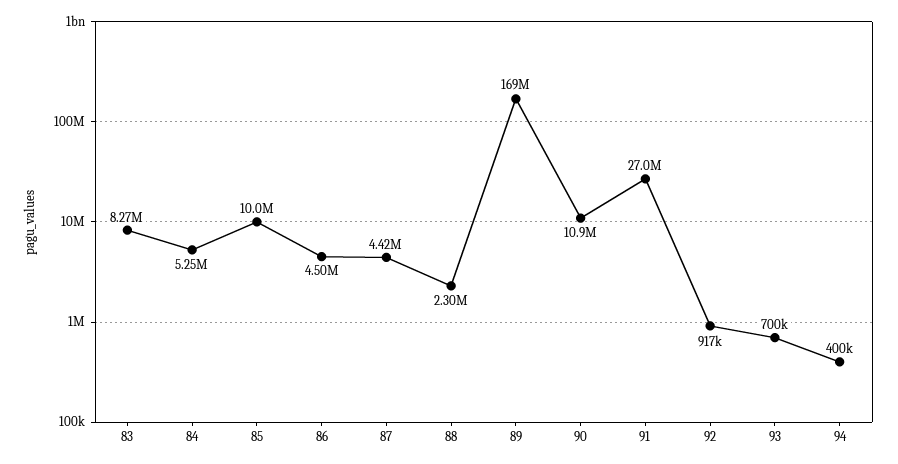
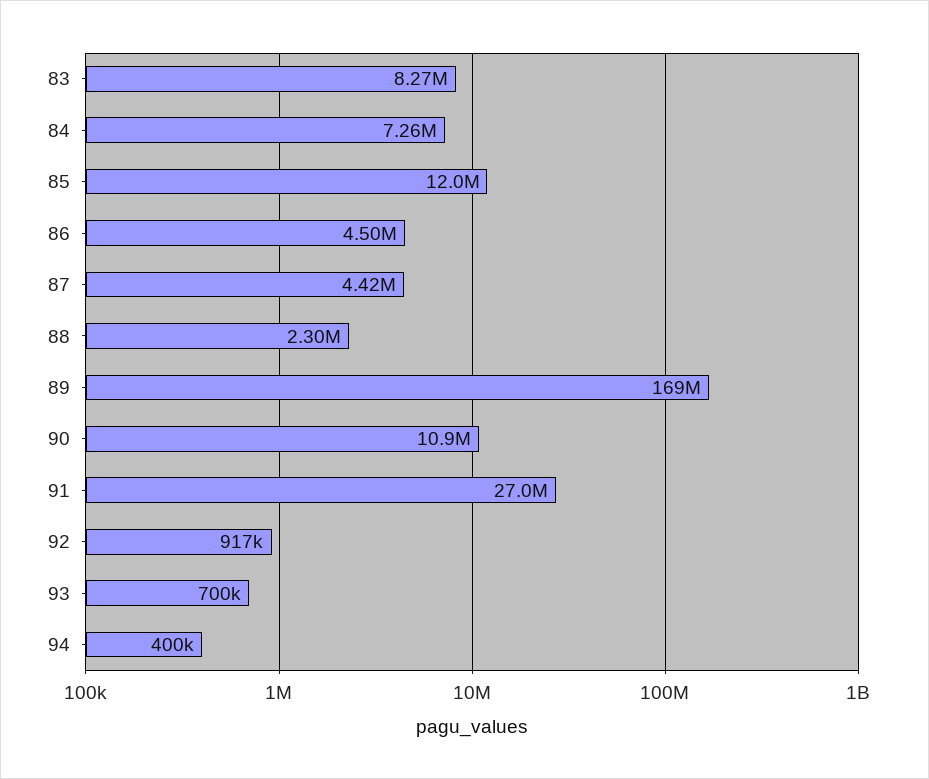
  {
    "83": 8270000,
-   "84": 5250000,
+   "84": 7260000,
-   "85": 10000000,
+   "85": 12000000,
    "86": 4500000,
    "87": 4420000,
    "88": 2300000,
    "89": 169000000,
    "90": 10900000,
    "91": 27000000,
    "92": 917000,
    "93": 700000,
    "94": 400000
  }

